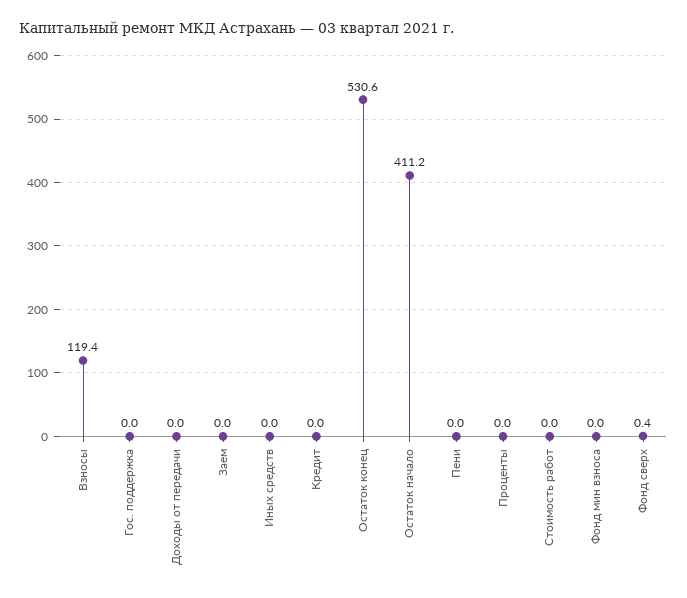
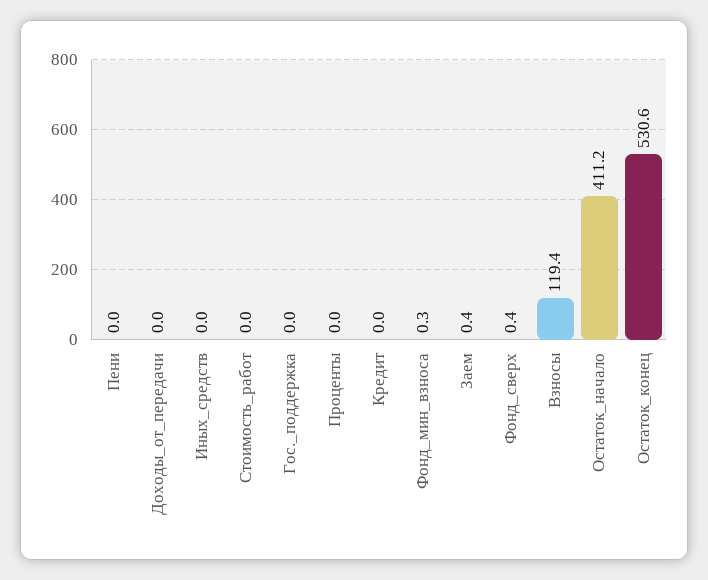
  {
    "Взносы": 119.4,
    "Гос. поддержка": 0,
    "Доходы от передачи": 0,
-   "Заем": 0,
+   "Заем": 0.4,
    "Иных средств": 0,
    "Кредит": 0,
    "Остаток конец": 530.6,
    "Остаток начало": 411.2,
    "Пени": 0,
    "Проценты": 0,
    "Стоимость работ": 0,
-   "Фонд мин взноса": 0,
+   "Фонд мин взноса": 0.3,
    "Фонд сверх": 0.4
  }

